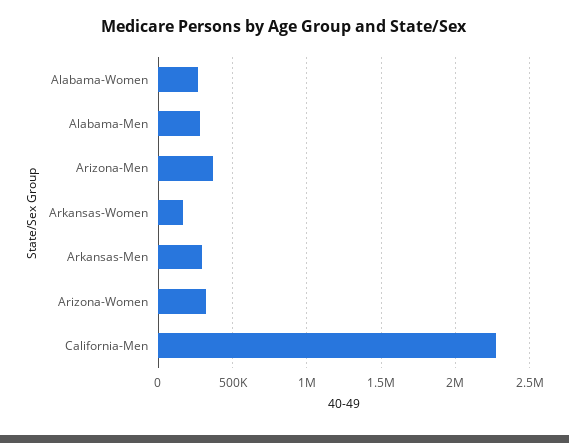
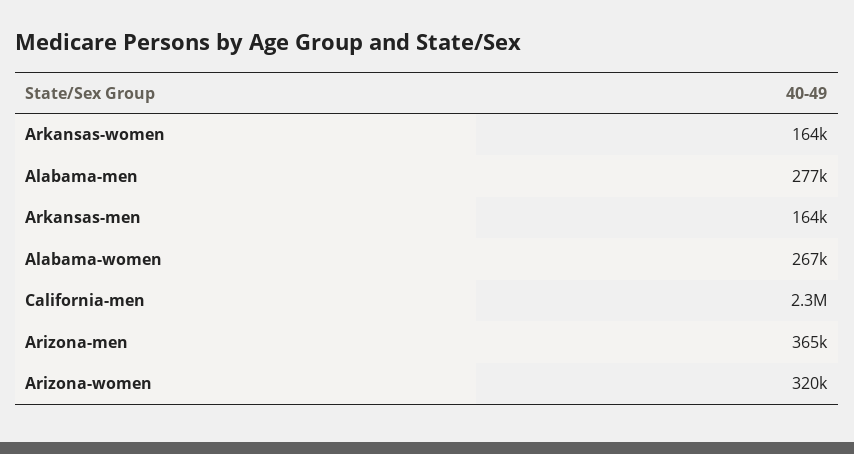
  {
    "Alabama-Women": 267000,
    "Alabama-Men": 277000,
    "Arizona-Men": 365000,
    "Arkansas-Women": 164000,
-   "Arkansas-Men": 300000,
+   "Arkansas-Men": 164000,
    "Arizona-Women": 320000,
    "California-Men": 2300000
  }

